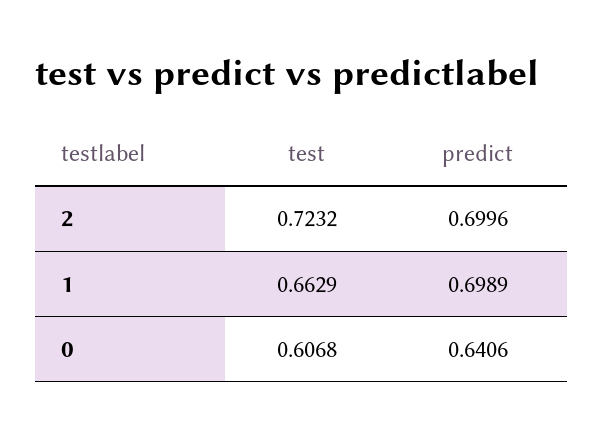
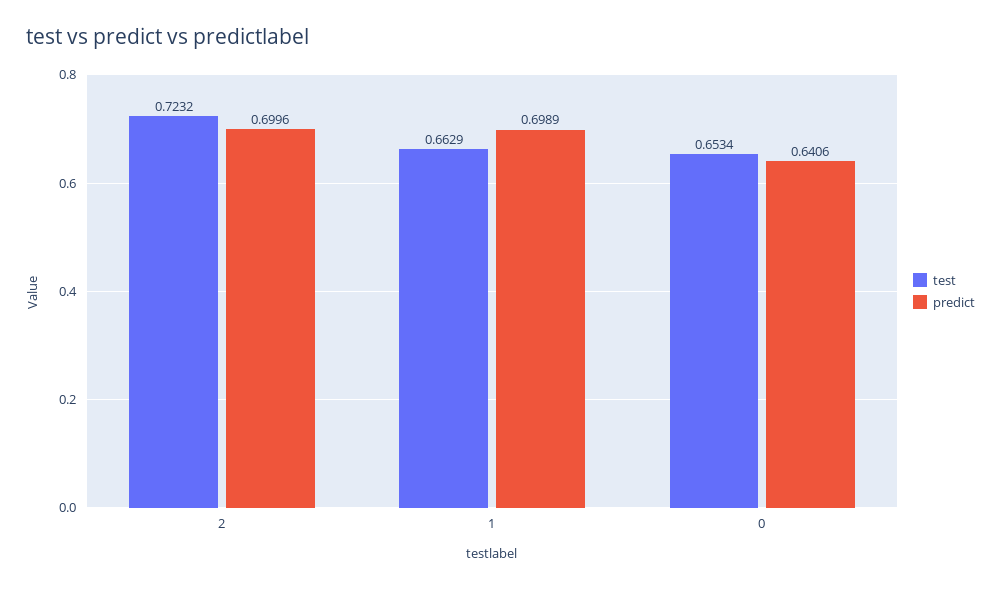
  {
    "test": {
      "2": 0.7232,
      "1": 0.6629,
-     "0": 0.6068
+     "0": 0.6534
    },
    "predict": {
      "2": 0.6996,
      "1": 0.6989,
      "0": 0.6406
    }
  }

